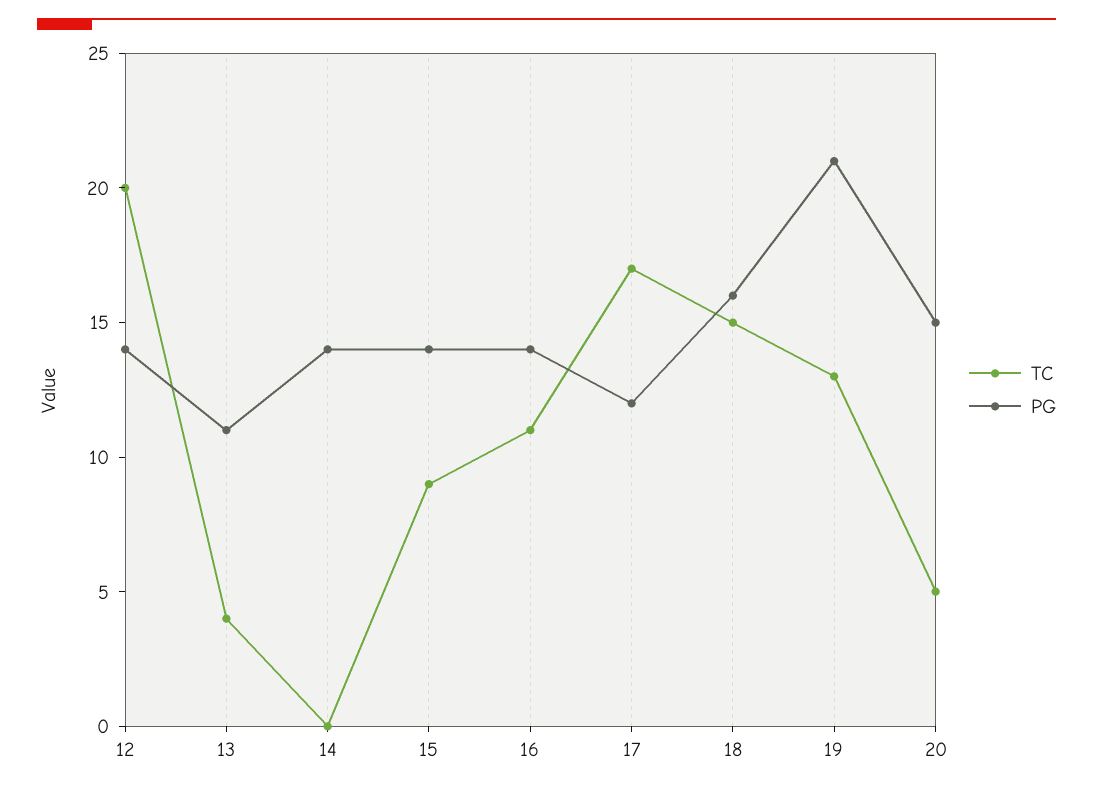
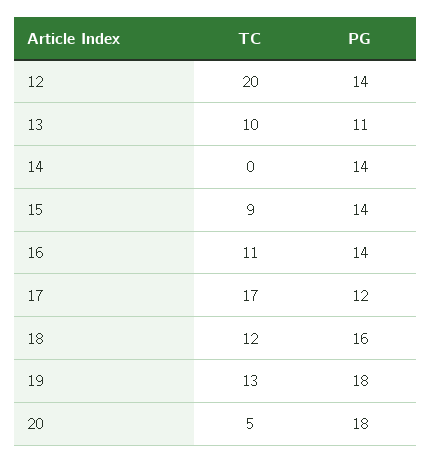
  {
    "TC": {
      "12": 20,
-     "13": 4,
+     "13": 10,
      "14": 0,
      "15": 9,
      "16": 11,
      "17": 17,
-     "18": 15,
+     "18": 12,
      "19": 13,
      "20": 5
    },
    "PG": {
      "12": 14,
      "13": 11,
      "14": 14,
      "15": 14,
      "16": 14,
      "17": 12,
      "18": 16,
-     "19": 21,
+     "19": 18,
-     "20": 15
+     "20": 18
    }
  }

